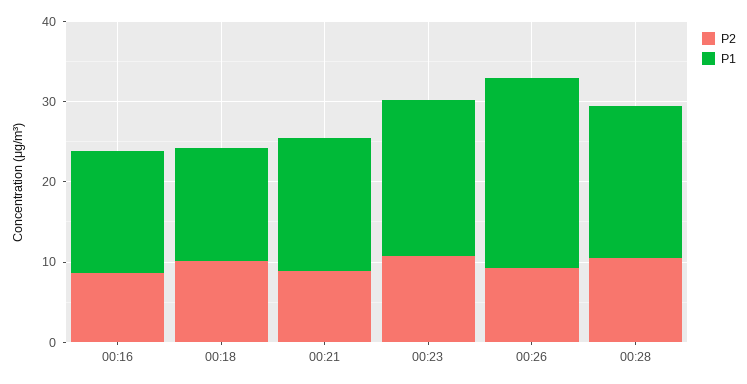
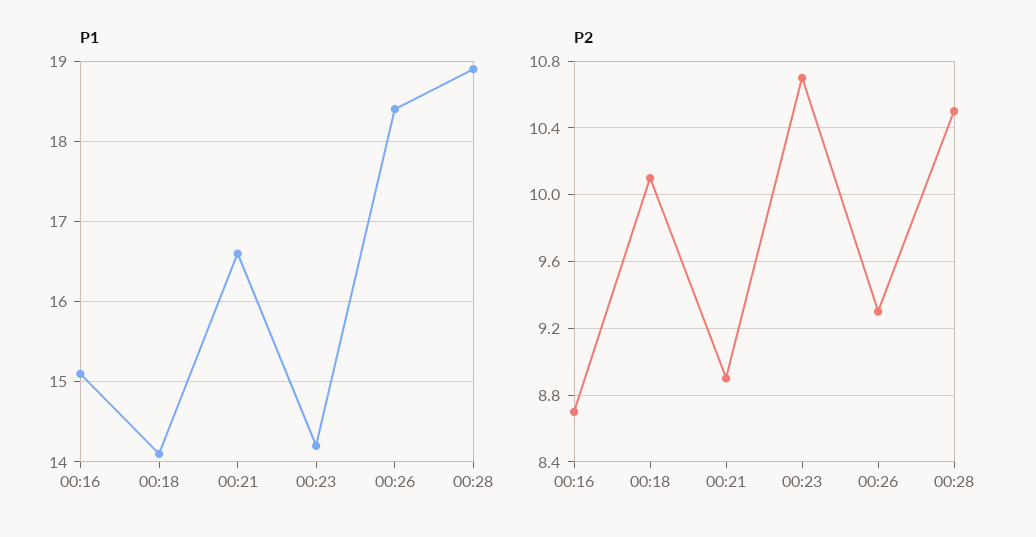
  {
    "P2": {
      "00:16": 8.7,
      "00:18": 10.1,
      "00:21": 8.9,
      "00:23": 10.7,
      "00:26": 9.3,
      "00:28": 10.5
    },
    "P1": {
      "00:16": 15.1,
      "00:18": 14.1,
      "00:21": 16.6,
-     "00:23": 20,
+     "00:23": 14.2,
-     "00:26": 24,
+     "00:26": 18.4,
      "00:28": 18.9
    }
  }

